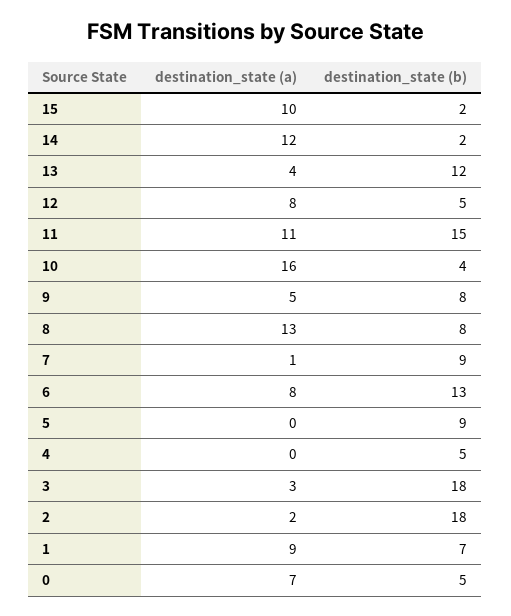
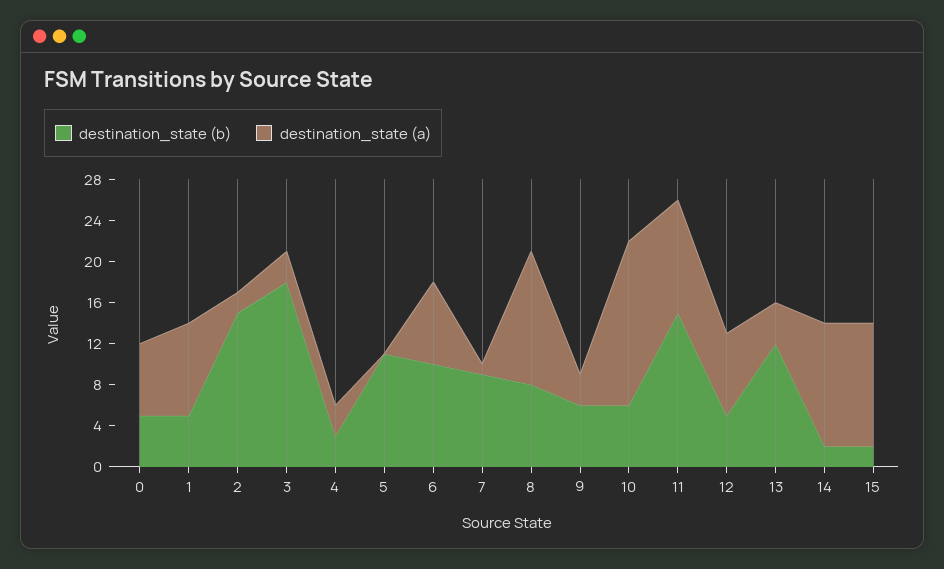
  {
    "destination_state (a)": {
-     "15": 10,
+     "15": 12,
      "14": 12,
      "13": 4,
      "12": 8,
      "11": 11,
      "10": 16,
-     "9": 5,
+     "9": 3,
      "8": 13,
      "7": 1,
      "6": 8,
      "5": 0,
-     "4": 0,
+     "4": 3,
      "3": 3,
      "2": 2,
      "1": 9,
      "0": 7
    },
    "destination_state (b)": {
      "15": 2,
      "14": 2,
      "13": 12,
      "12": 5,
      "11": 15,
-     "10": 4,
+     "10": 6,
-     "9": 8,
+     "9": 6,
      "8": 8,
      "7": 9,
-     "6": 13,
+     "6": 10,
-     "5": 9,
+     "5": 11,
-     "4": 5,
+     "4": 3,
      "3": 18,
-     "2": 18,
+     "2": 15,
-     "1": 7,
+     "1": 5,
      "0": 5
    }
  }

